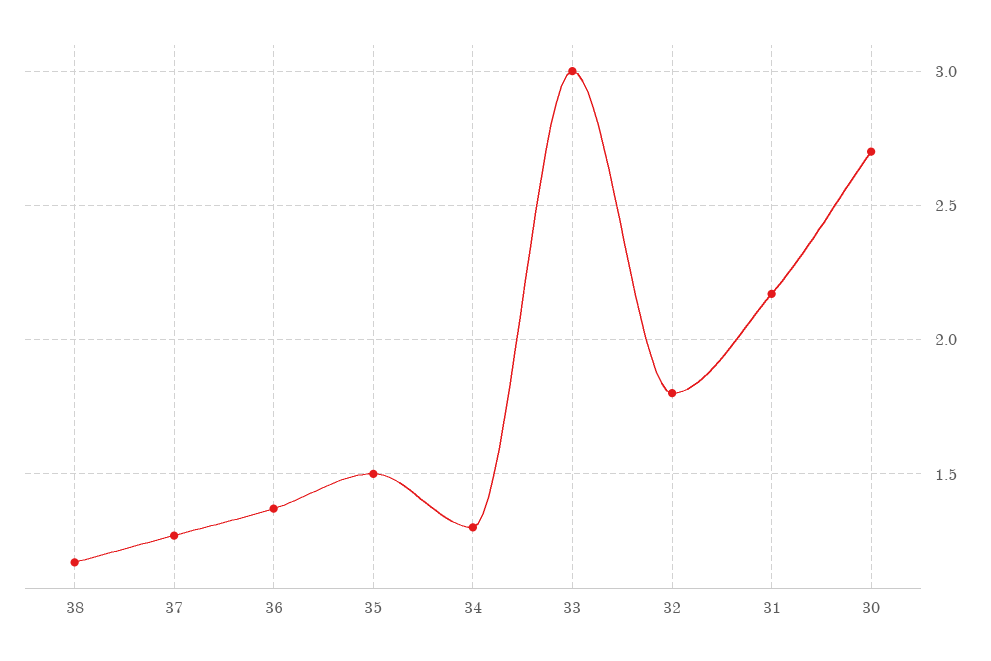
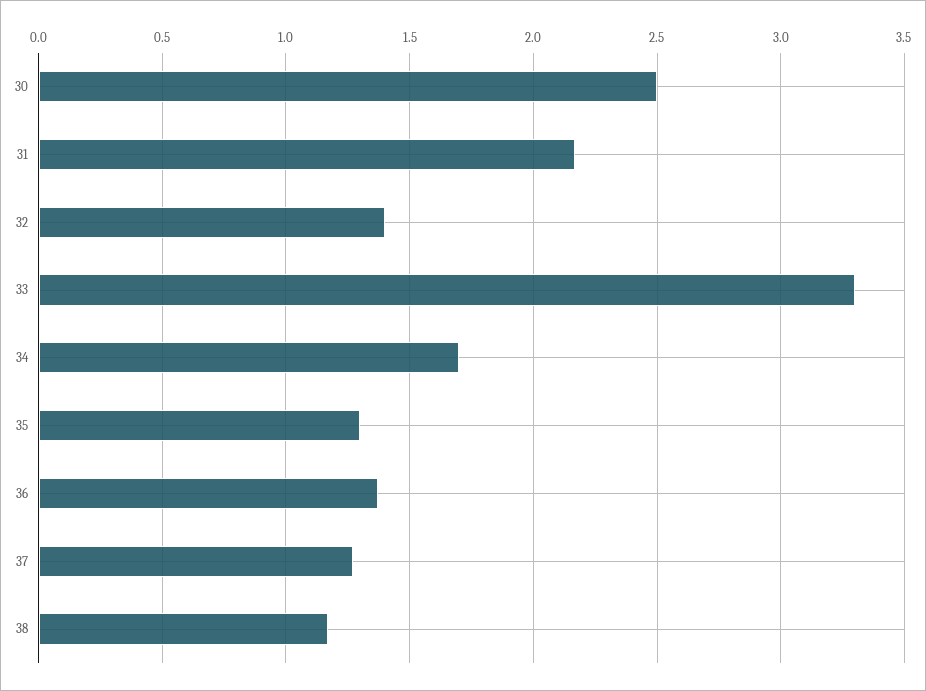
  {
    "38": 1.15,
    "37": 1.25,
    "36": 1.35,
-   "35": 1.5,
+   "35": 1.3,
-   "34": 1.3,
+   "34": 1.7,
-   "33": 3,
+   "33": 3.3,
-   "32": 1.8,
+   "32": 1.4,
    "31": 2.15,
-   "30": 2.7
+   "30": 2.5
  }

